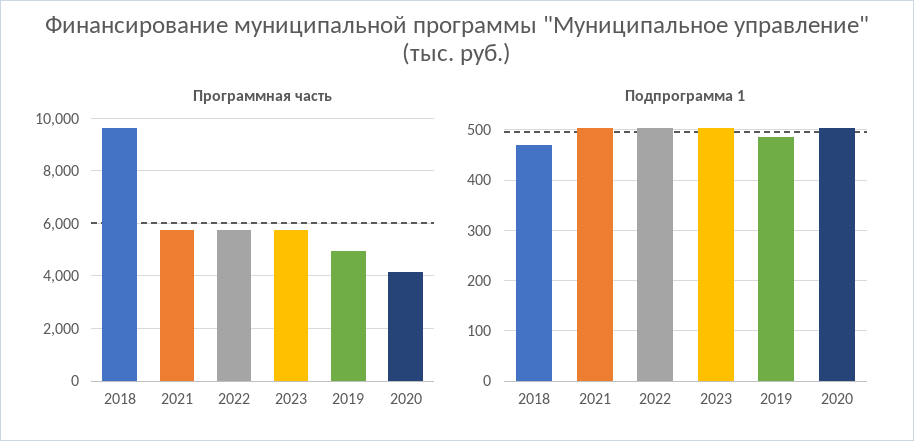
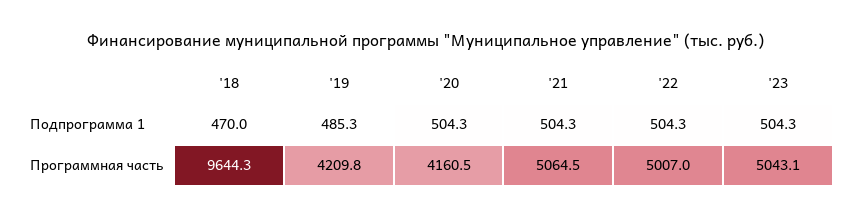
  {
    "Программная часть": {
      "2018": 9644.3,
-     "2021": 5750,
+     "2021": 5064.5,
-     "2022": 5750,
+     "2022": 5007,
-     "2023": 5750,
+     "2023": 5043.1,
-     "2019": 5000,
+     "2019": 4209.8,
      "2020": 4160.5
    },
    "Подпрограмма 1": {
      "2018": 470,
      "2021": 504.3,
      "2022": 504.3,
      "2023": 504.3,
      "2019": 485.3,
      "2020": 504.3
    }
  }

